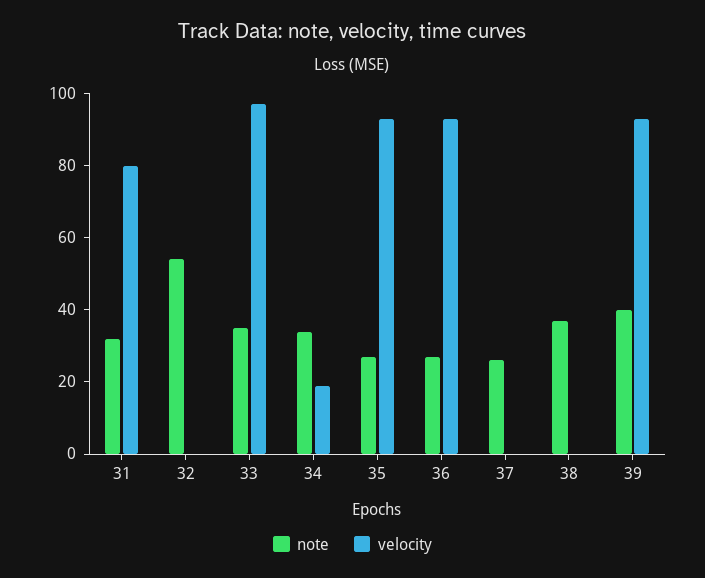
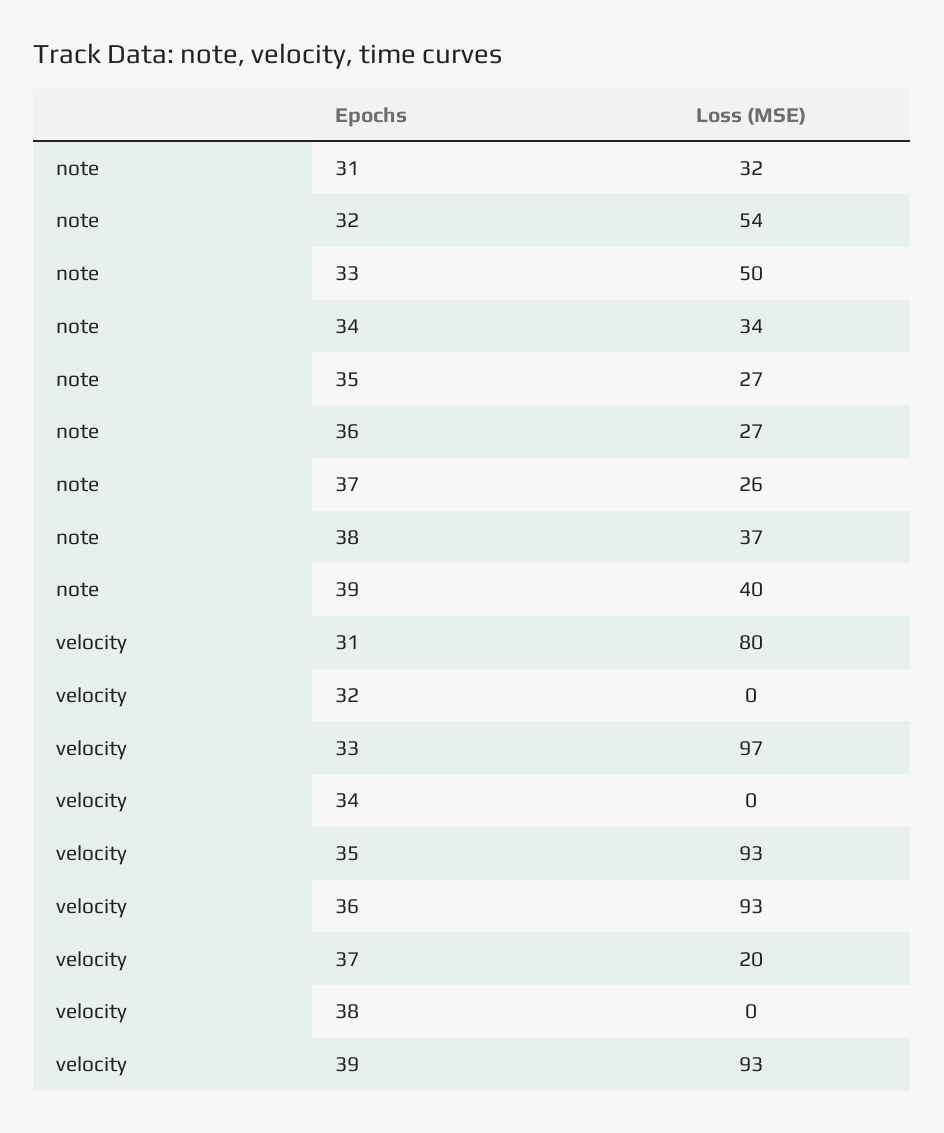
  {
    "note": {
      "31": 32,
      "32": 54,
-     "33": 35,
+     "33": 50,
      "34": 34,
      "35": 27,
      "36": 27,
      "37": 26,
      "38": 37,
      "39": 40
    },
    "velocity": {
      "31": 80,
      "32": 0,
      "33": 97,
-     "34": 20,
+     "34": 0,
      "35": 93,
      "36": 93,
-     "37": 0,
+     "37": 20,
      "38": 0,
      "39": 93
    }
  }

